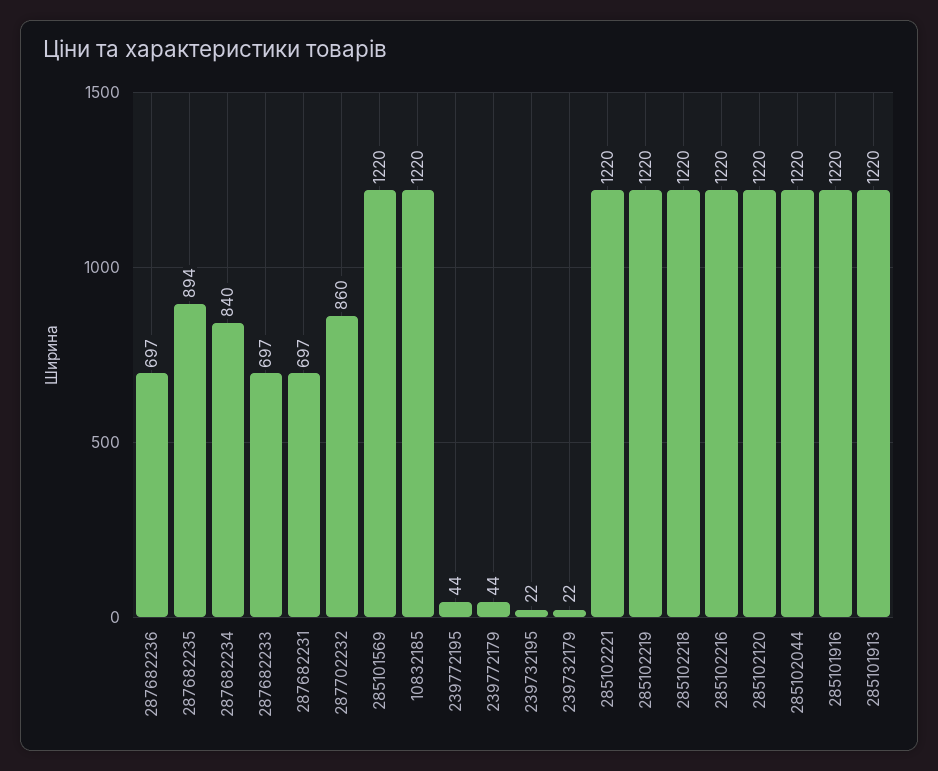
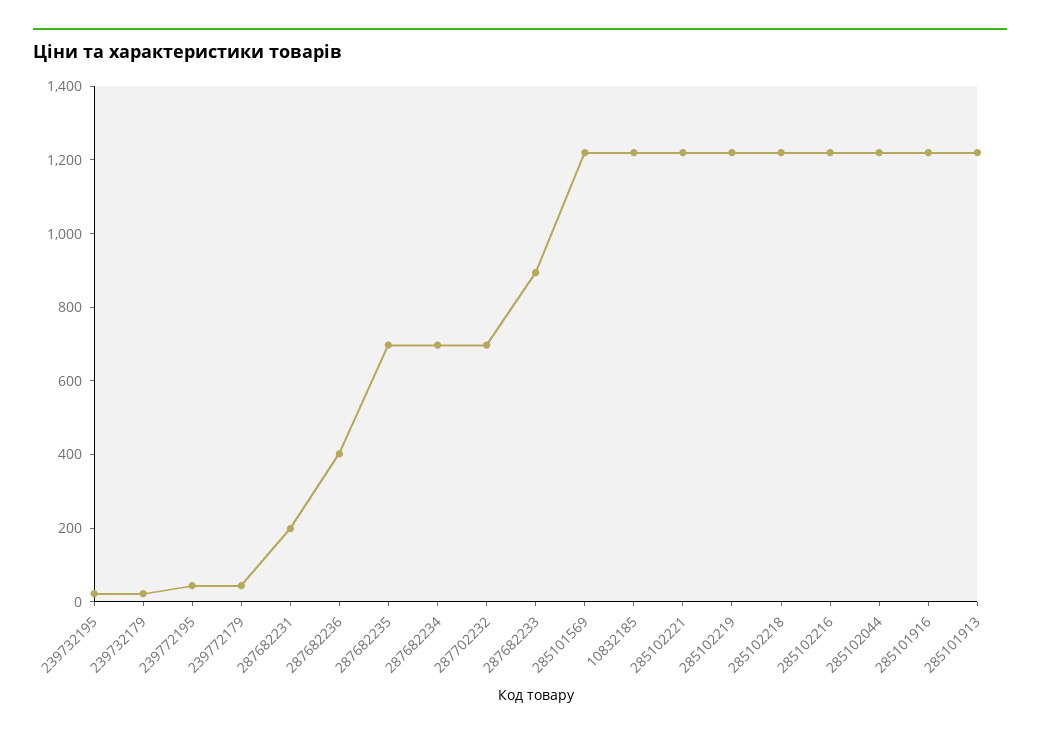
  {
-   "287682236": 697,
+   "287682236": 400,
-   "287682235": 894,
+   "287682235": 700,
-   "287682234": 840,
+   "287682234": 700,
-   "287682233": 697,
+   "287682233": 900,
-   "287682231": 697,
+   "287682231": 200,
-   "287702232": 860,
+   "287702232": 700,
    "285101569": 1220,
    "10832185": 1220,
    "239772195": 44,
    "239772179": 44,
    "239732195": 22,
    "239732179": 22,
    "285102221": 1220,
    "285102219": 1220,
    "285102218": 1220,
    "285102216": 1220,
-   "285102120": 1220,
    "285102044": 1220,
    "285101916": 1220,
    "285101913": 1220
  }

